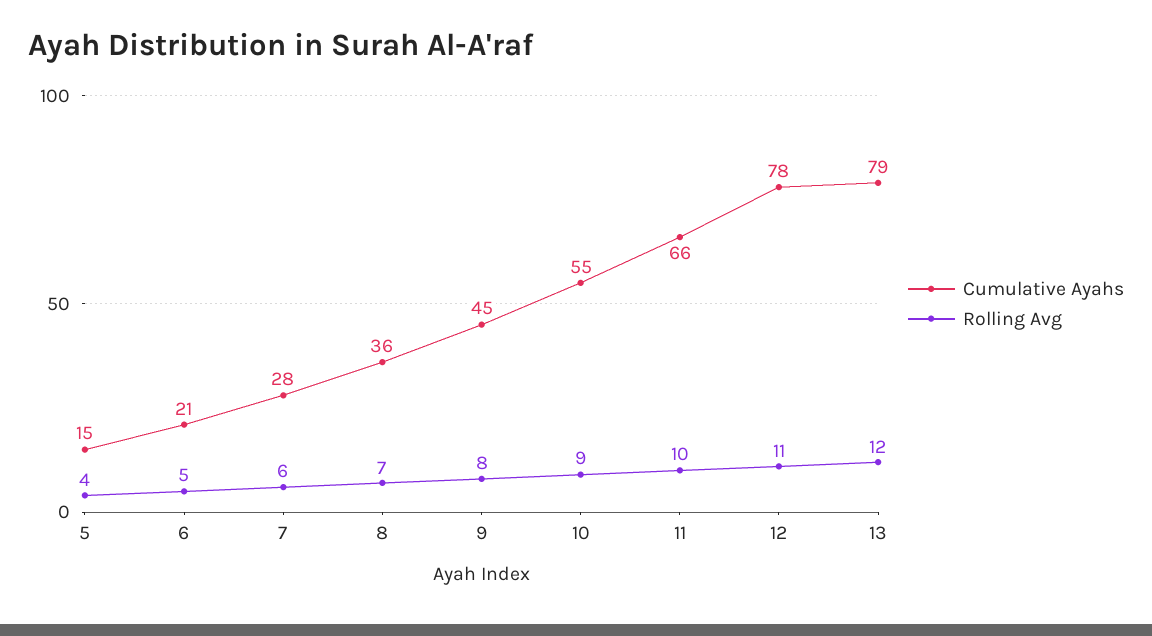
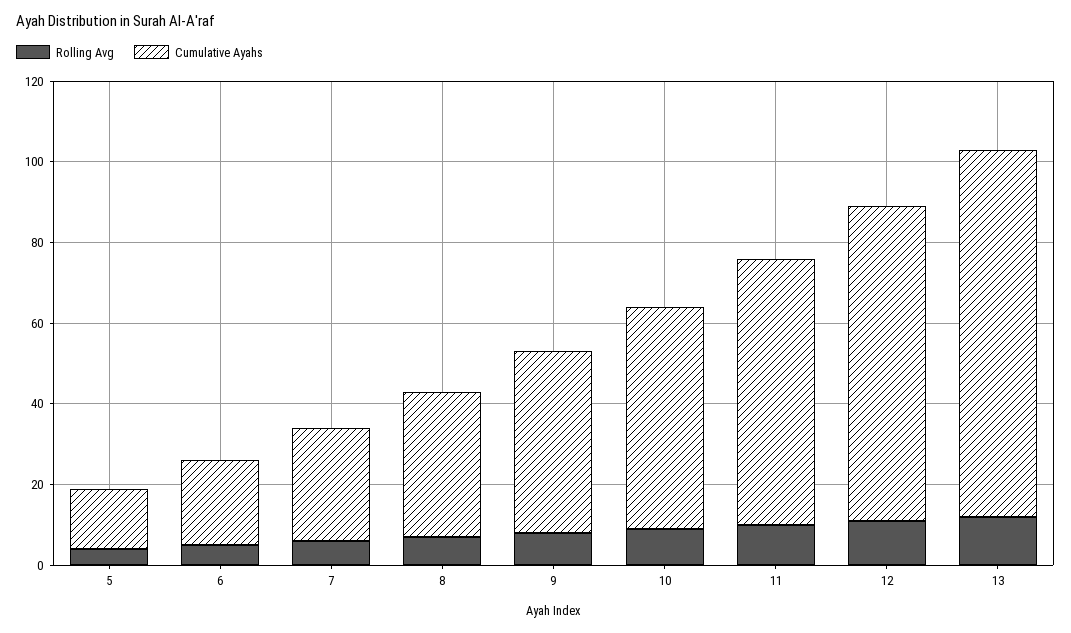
  {
    "Cumulative Ayahs": {
      "5": 15,
      "6": 21,
      "7": 28,
      "8": 36,
      "9": 45,
      "10": 55,
      "11": 66,
      "12": 78,
-     "13": 79
+     "13": 90
    },
    "Rolling Avg": {
      "5": 4,
      "6": 5,
      "7": 6,
      "8": 7,
      "9": 8,
      "10": 9,
      "11": 10,
      "12": 11,
      "13": 12
    }
  }

